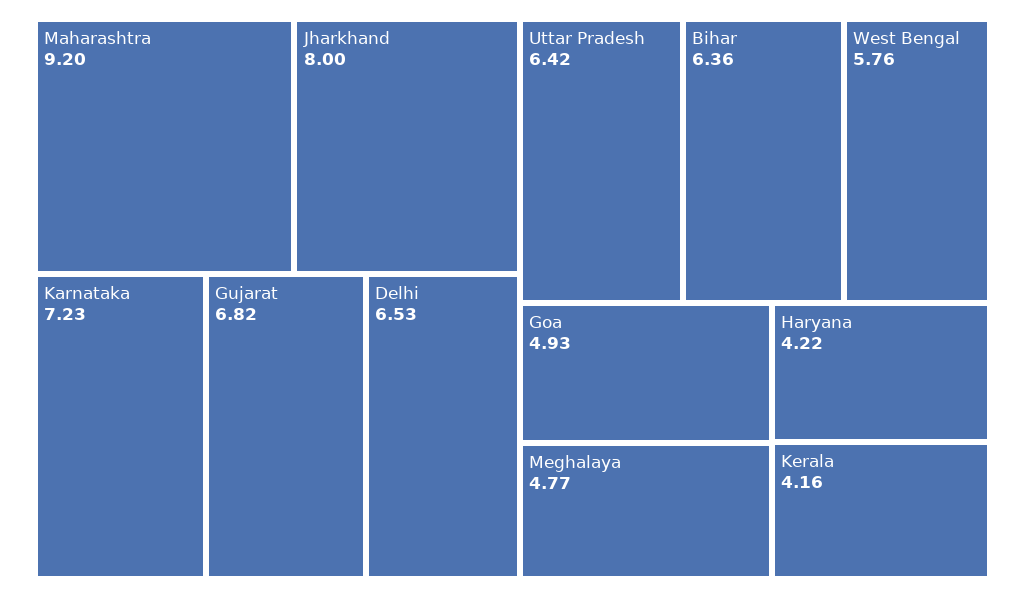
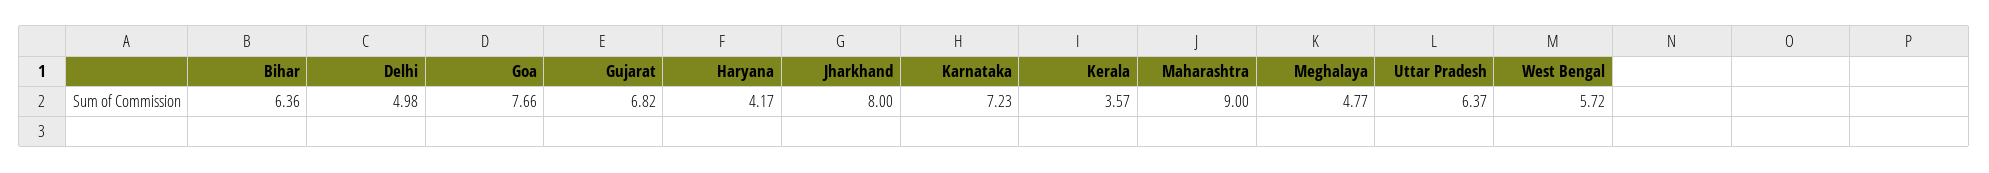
  {
-   "Maharashtra": 9.2,
+   "Maharashtra": 9,
    "Jharkhand": 8,
    "Karnataka": 7.23,
    "Gujarat": 6.82,
-   "Delhi": 6.53,
+   "Delhi": 4.98,
-   "Uttar Pradesh": 6.42,
+   "Uttar Pradesh": 6.37,
    "Bihar": 6.36,
-   "West Bengal": 5.76,
+   "West Bengal": 5.72,
-   "Goa": 4.93,
+   "Goa": 7.66,
    "Meghalaya": 4.77,
-   "Haryana": 4.22,
+   "Haryana": 4.17,
-   "Kerala": 4.16
+   "Kerala": 3.57
  }

